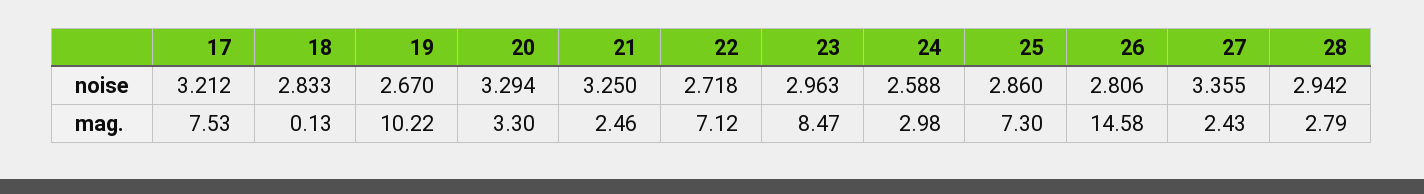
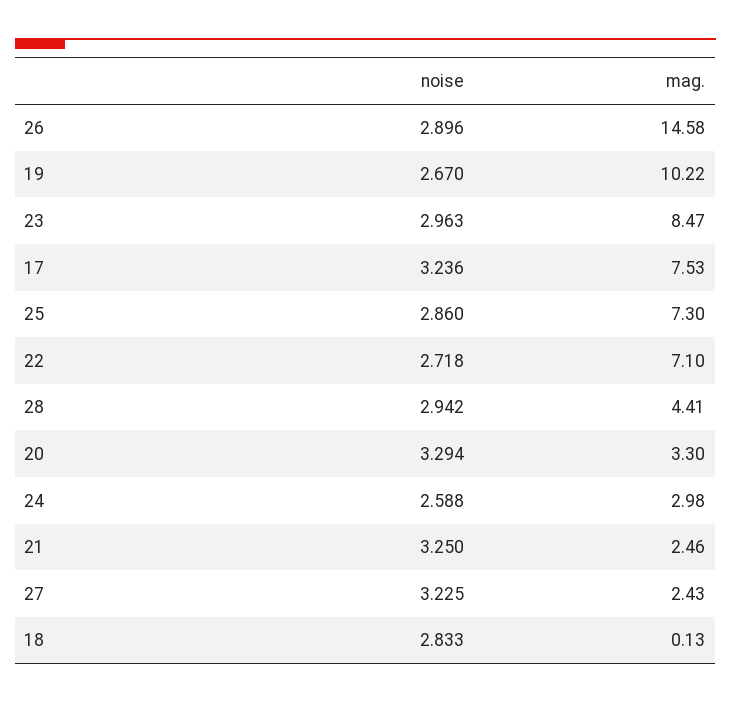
  {
    "17": {
-     "noise": 3.212,
+     "noise": 3.236,
      "mag.": 7.53
    },
    "18": {
      "noise": 2.833,
      "mag.": 0.13
    },
    "19": {
      "noise": 2.67,
      "mag.": 10.22
    },
    "20": {
      "noise": 3.294,
      "mag.": 3.3
    },
    "21": {
      "noise": 3.25,
      "mag.": 2.46
    },
    "22": {
      "noise": 2.718,
-     "mag.": 7.12
+     "mag.": 7.1
    },
    "23": {
      "noise": 2.963,
      "mag.": 8.47
    },
    "24": {
      "noise": 2.588,
      "mag.": 2.98
    },
    "25": {
      "noise": 2.86,
      "mag.": 7.3
    },
    "26": {
-     "noise": 2.806,
+     "noise": 2.896,
      "mag.": 14.58
    },
    "27": {
-     "noise": 3.355,
+     "noise": 3.225,
      "mag.": 2.43
    },
    "28": {
      "noise": 2.942,
-     "mag.": 2.79
+     "mag.": 4.41
    }
  }

